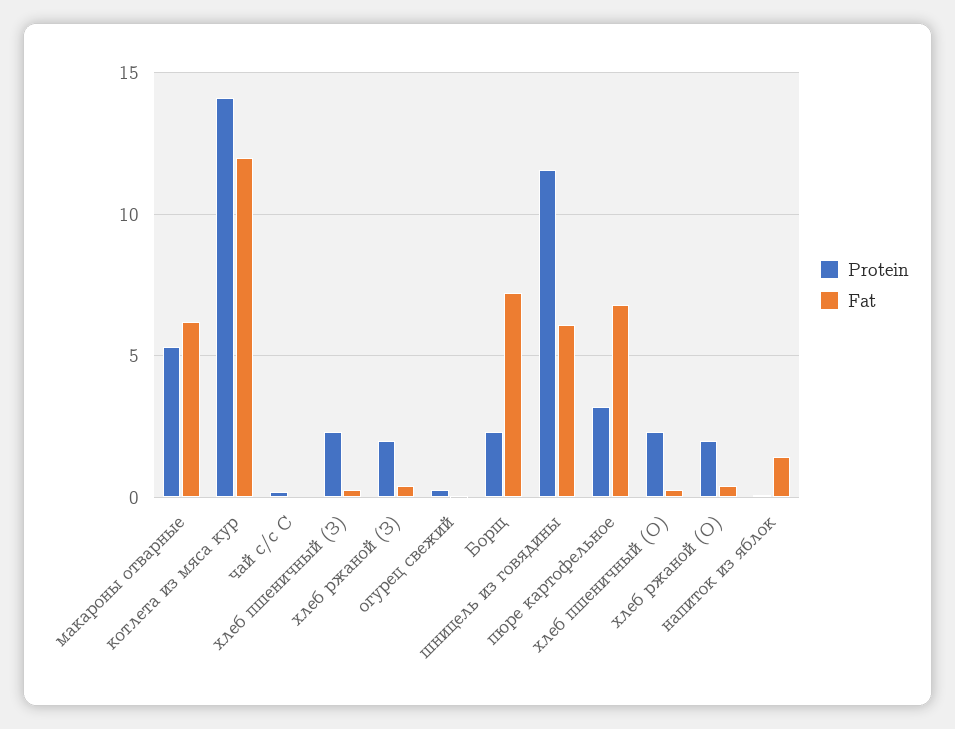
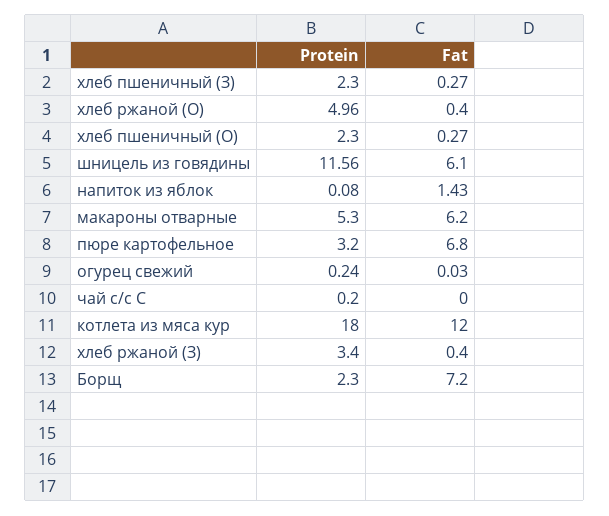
  {
    "Protein": {
      "макароны отварные": 5.3,
-     "котлета из мяса кур": 14,
+     "котлета из мяса кур": 18,
      "чай с/с С": 0.2,
      "хлеб пшеничный (З)": 2.3,
-     "хлеб ржаной (З)": 2,
+     "хлеб ржаной (З)": 3.4,
      "огурец свежий": 0.24,
      "Борщ": 2.3,
      "шницель из говядины": 11.56,
      "пюре картофельное": 3.2,
      "хлеб пшеничный (О)": 2.3,
-     "хлеб ржаной (О)": 2,
+     "хлеб ржаной (О)": 4.96,
      "напиток из яблок": 0.08
    },
    "Fat": {
      "макароны отварные": 6.2,
      "котлета из мяса кур": 12,
      "чай с/с С": 0,
      "хлеб пшеничный (З)": 0.27,
      "хлеб ржаной (З)": 0.4,
      "огурец свежий": 0.03,
      "Борщ": 7.2,
      "шницель из говядины": 6.1,
      "пюре картофельное": 6.8,
      "хлеб пшеничный (О)": 0.27,
      "хлеб ржаной (О)": 0.4,
      "напиток из яблок": 1.43
    }
  }

